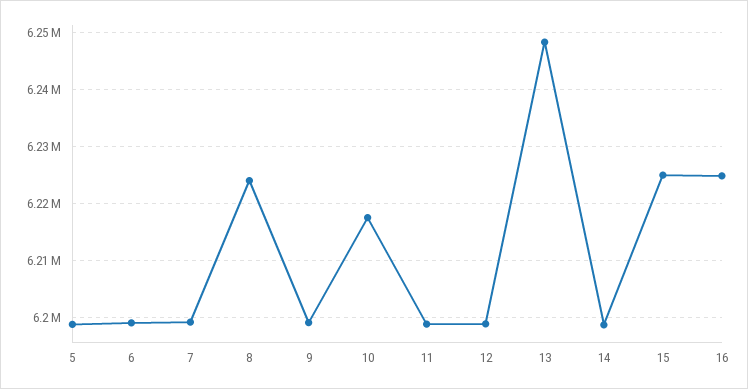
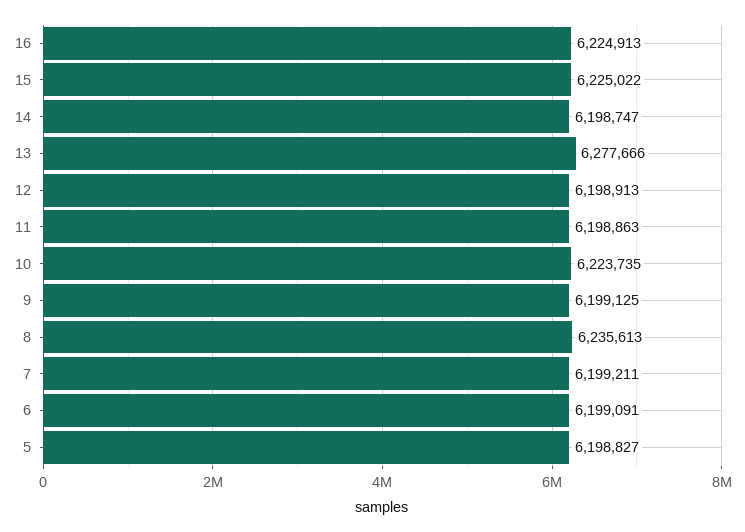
  {
    "5": 6198827,
    "6": 6199091,
    "7": 6199211,
-   "8": 6224000,
+   "8": 6235613,
    "9": 6199125,
-   "10": 6218000,
+   "10": 6223735,
    "11": 6198863,
    "12": 6198913,
-   "13": 6248000,
+   "13": 6277666,
    "14": 6198747,
    "15": 6225022,
    "16": 6224913
  }

